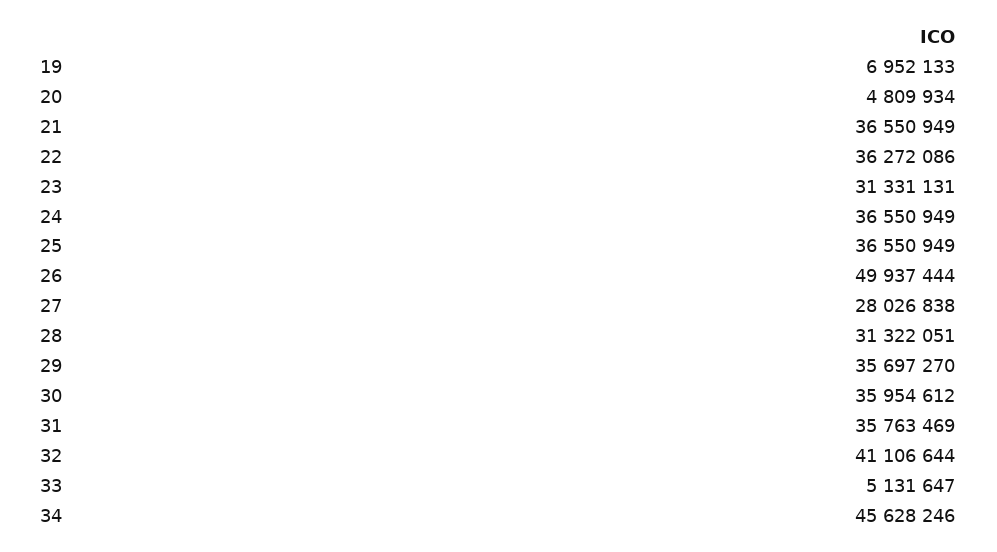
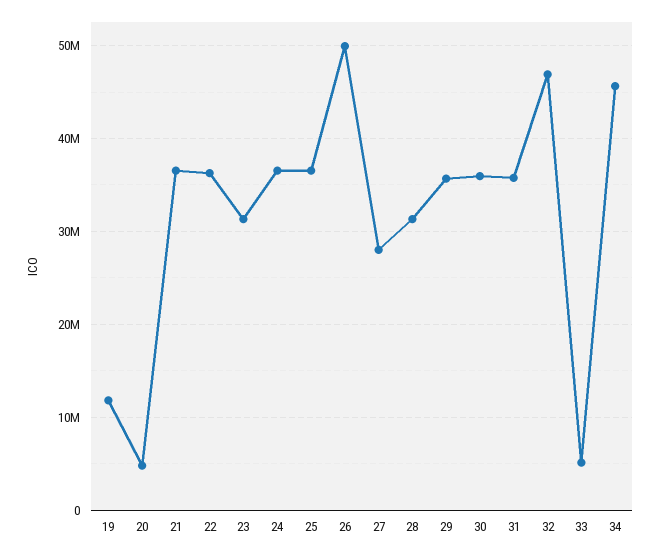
  {
-   "19": 6952133,
+   "19": 12000000,
    "20": 4809934,
    "21": 36550949,
    "22": 36272086,
    "23": 31331131,
    "24": 36550949,
    "25": 36550949,
    "26": 49937444,
    "27": 28026838,
    "28": 31322051,
    "29": 35697270,
    "30": 35954612,
    "31": 35763469,
-   "32": 41106644,
+   "32": 47000000,
    "33": 5131647,
    "34": 45628246
  }

